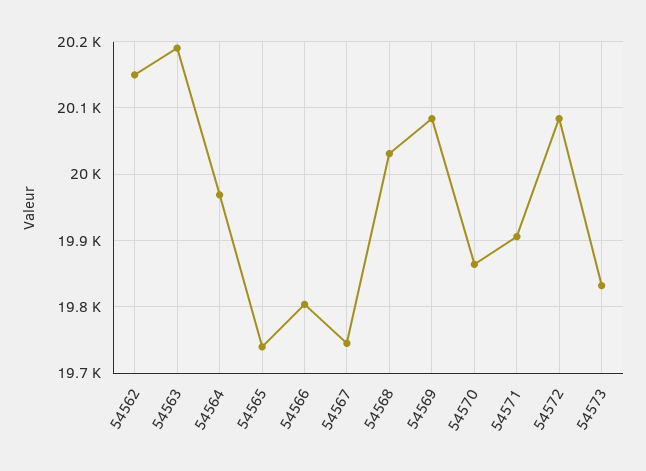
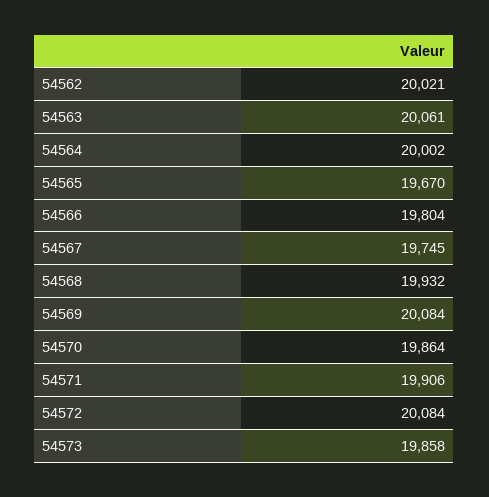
  {
-   "54562": 20150,
+   "54562": 20021,
-   "54563": 20190,
+   "54563": 20061,
-   "54564": 19970,
+   "54564": 20002,
-   "54565": 19740,
+   "54565": 19670,
    "54566": 19804,
    "54567": 19745,
-   "54568": 20030,
+   "54568": 19932,
    "54569": 20084,
    "54570": 19864,
    "54571": 19906,
    "54572": 20084,
-   "54573": 19830
+   "54573": 19858
  }

